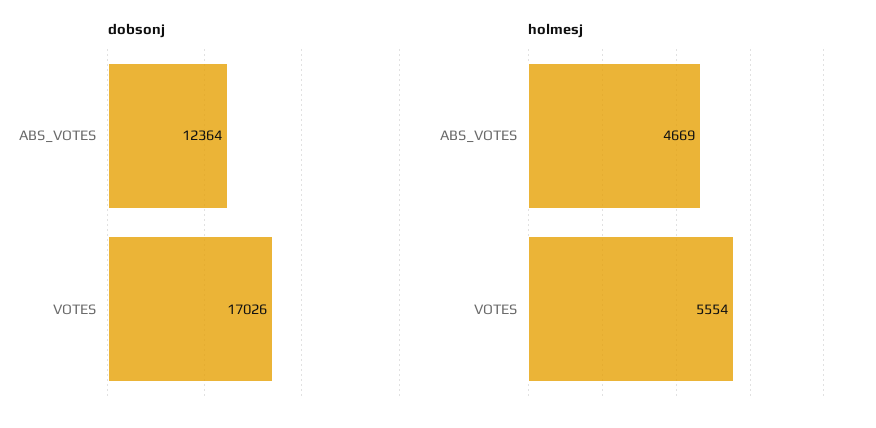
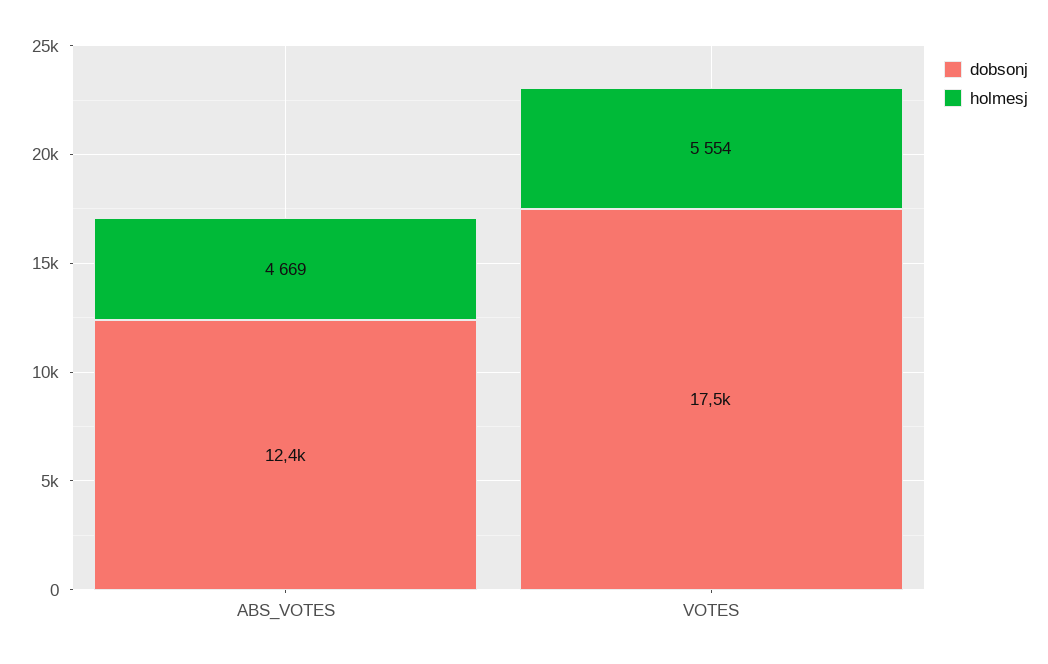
  {
    "dobsonj": {
      "ABS_VOTES": 12364,
-     "VOTES": 17026
+     "VOTES": 17500
    },
    "holmesj": {
      "ABS_VOTES": 4669,
      "VOTES": 5554
    }
  }

